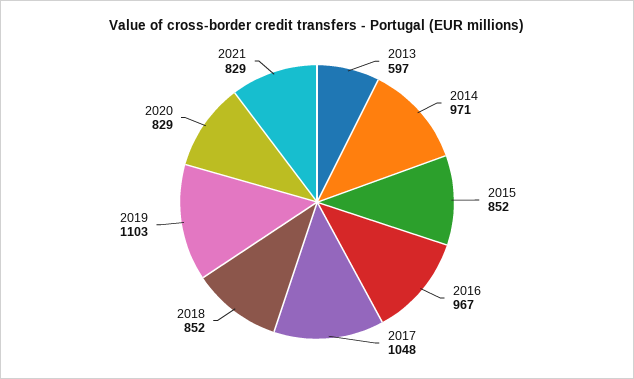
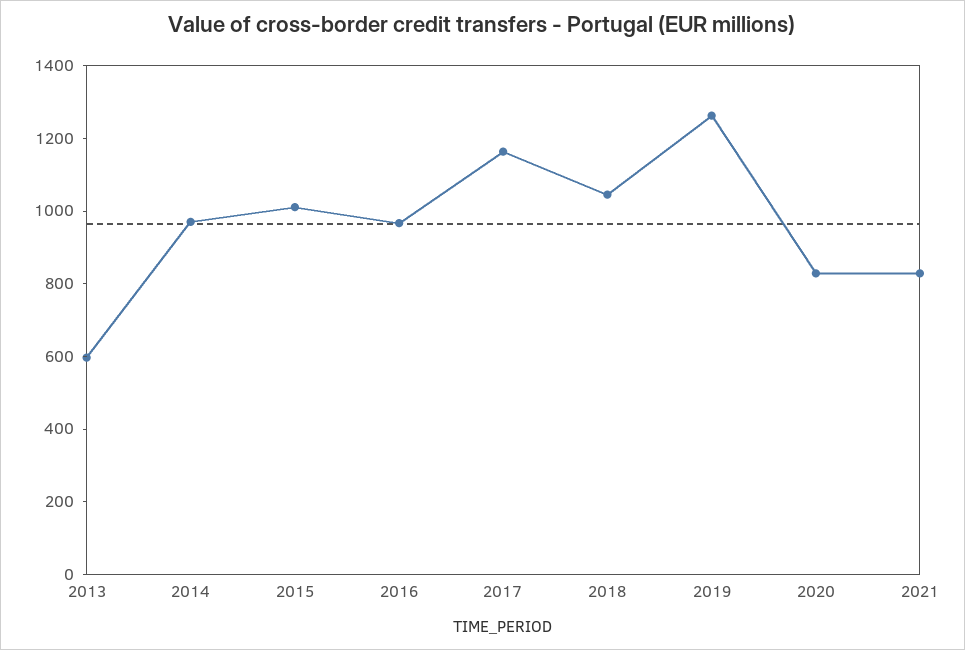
  {
    "2013": 597,
    "2014": 971,
-   "2015": 852,
+   "2015": 1000,
    "2016": 967,
-   "2017": 1048,
+   "2017": 1150,
-   "2018": 852,
+   "2018": 1050,
-   "2019": 1103,
+   "2019": 1250,
    "2020": 829,
    "2021": 829
  }

